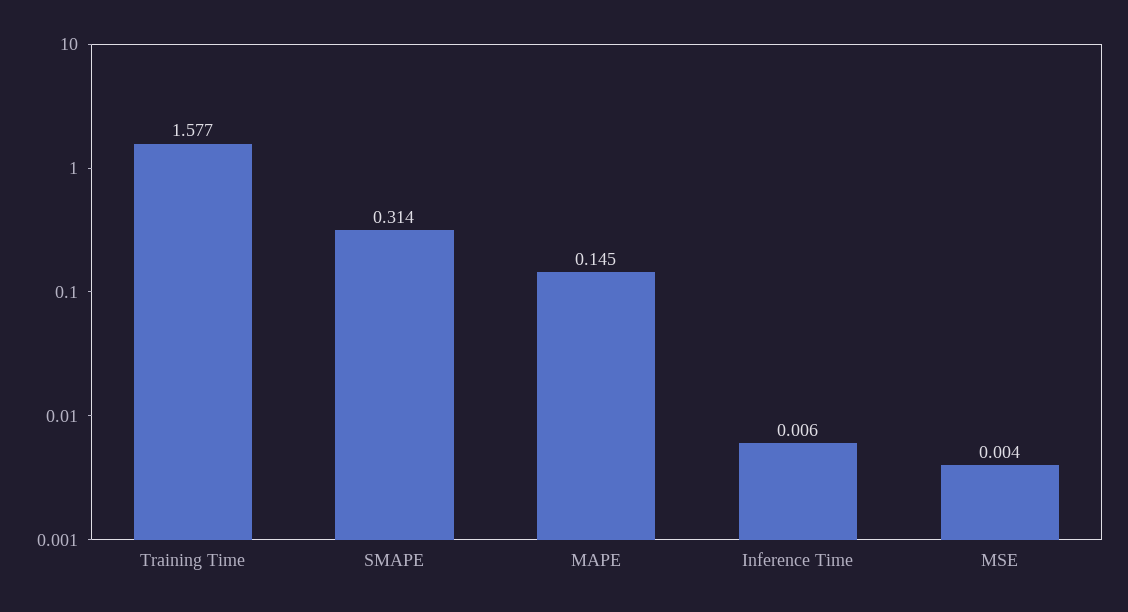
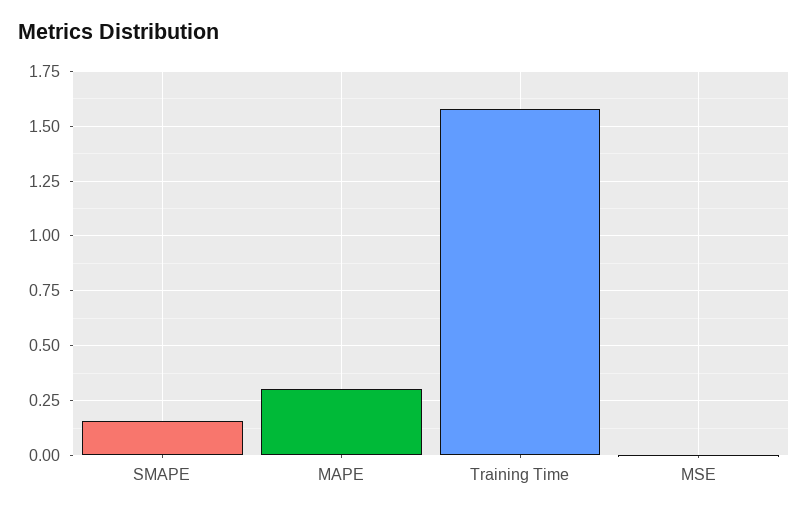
  {
    "Training Time": 1.577,
-   "SMAPE": 0.314,
+   "SMAPE": 0.15,
-   "MAPE": 0.145,
+   "MAPE": 0.3,
-   "Inference Time": 0.006,
    "MSE": 0.004
  }

